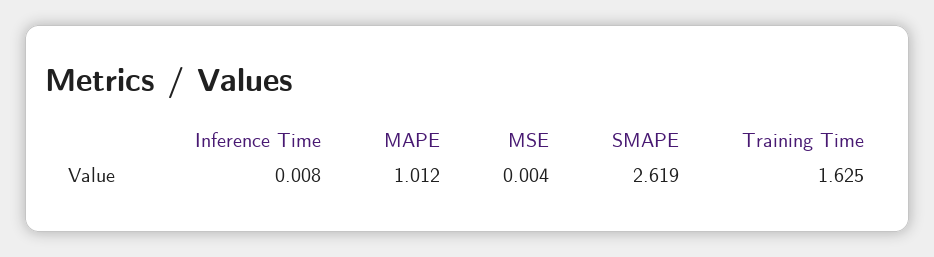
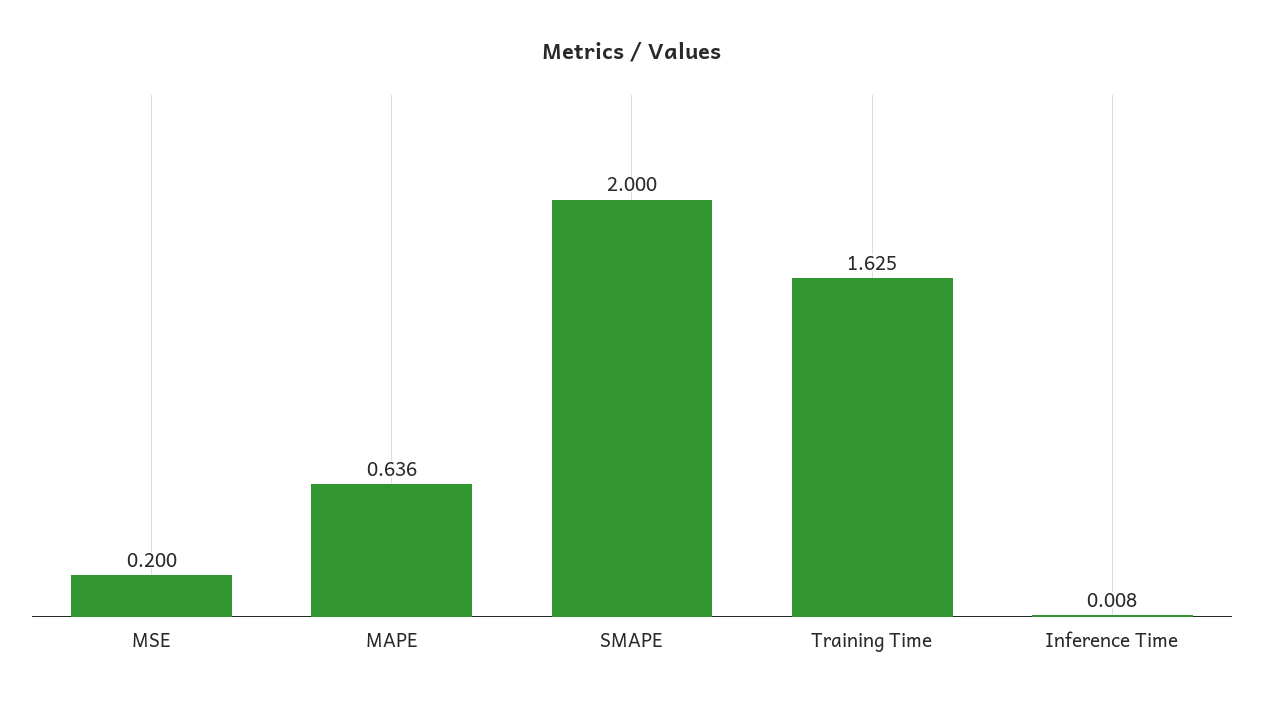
  {
    "Inference Time": 0.008,
-   "MAPE": 1.012,
+   "MAPE": 0.636,
-   "MSE": 0.004,
+   "MSE": 0.2,
-   "SMAPE": 2.619,
+   "SMAPE": 2,
    "Training Time": 1.625
  }

